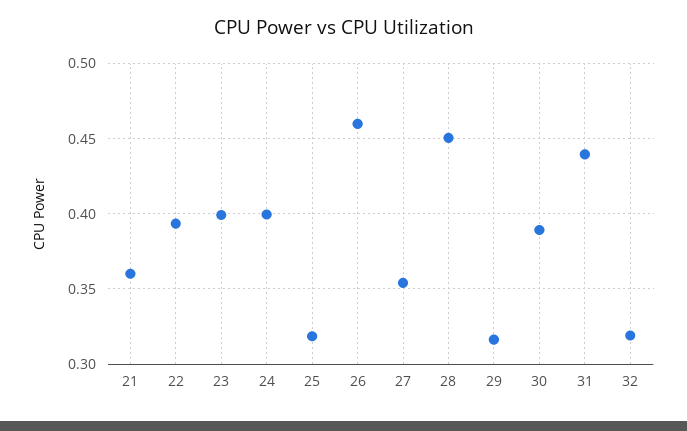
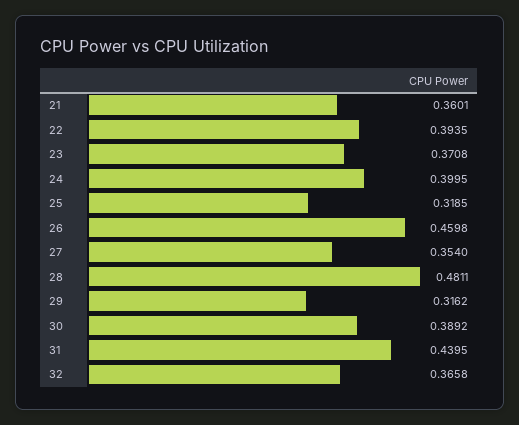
  {
    "21": 0.3601,
    "22": 0.3935,
-   "23": 0.4,
+   "23": 0.3708,
    "24": 0.3995,
    "25": 0.3185,
    "26": 0.4598,
    "27": 0.354,
-   "28": 0.45,
+   "28": 0.4811,
    "29": 0.3162,
    "30": 0.3892,
    "31": 0.4395,
-   "32": 0.32
+   "32": 0.3658
  }

